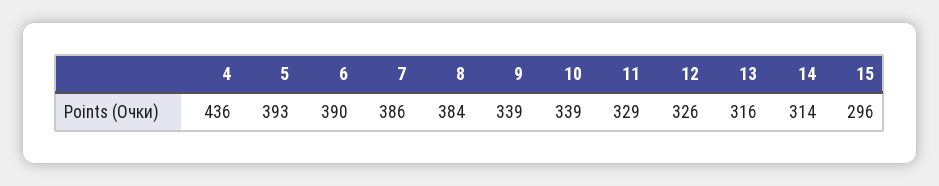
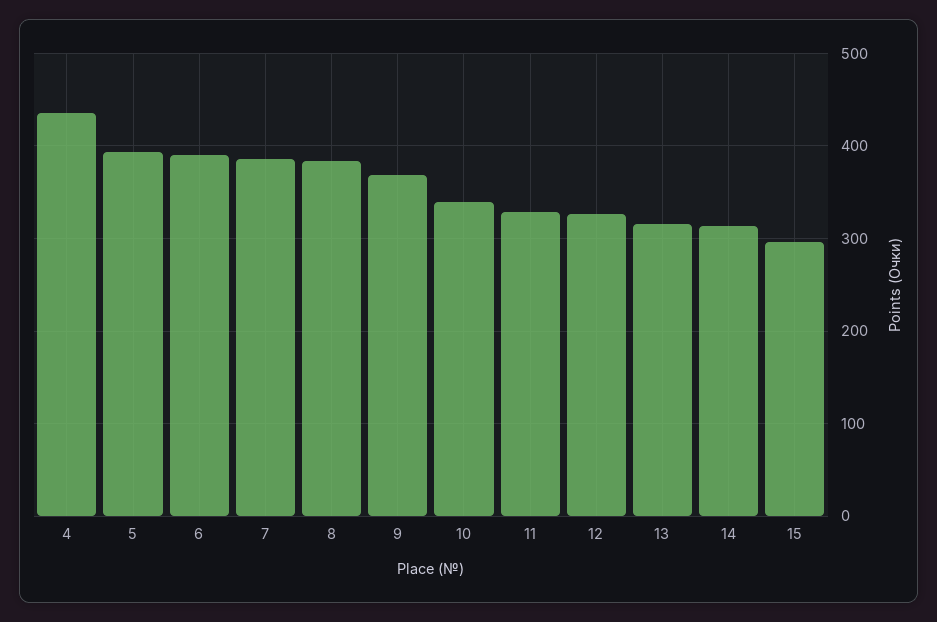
  {
    "4": 436,
    "5": 393,
    "6": 390,
    "7": 386,
    "8": 384,
-   "9": 339,
+   "9": 370,
    "10": 339,
    "11": 329,
    "12": 326,
    "13": 316,
    "14": 314,
    "15": 296
  }

